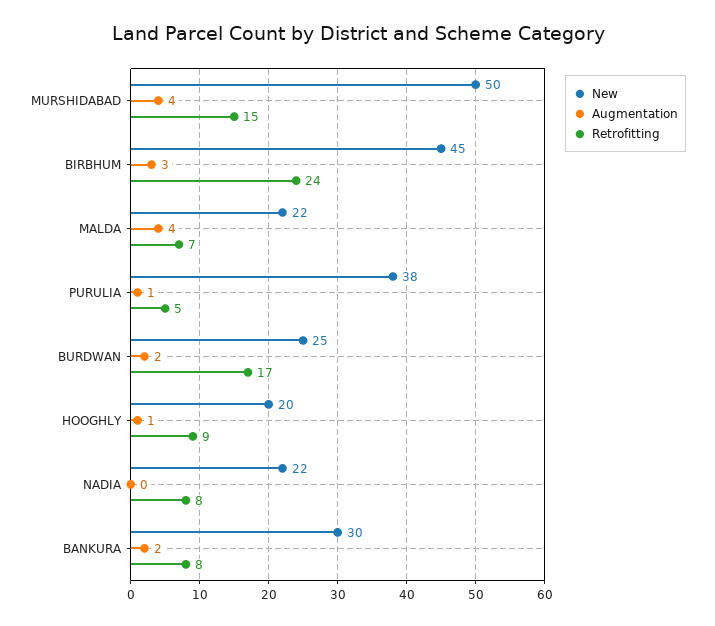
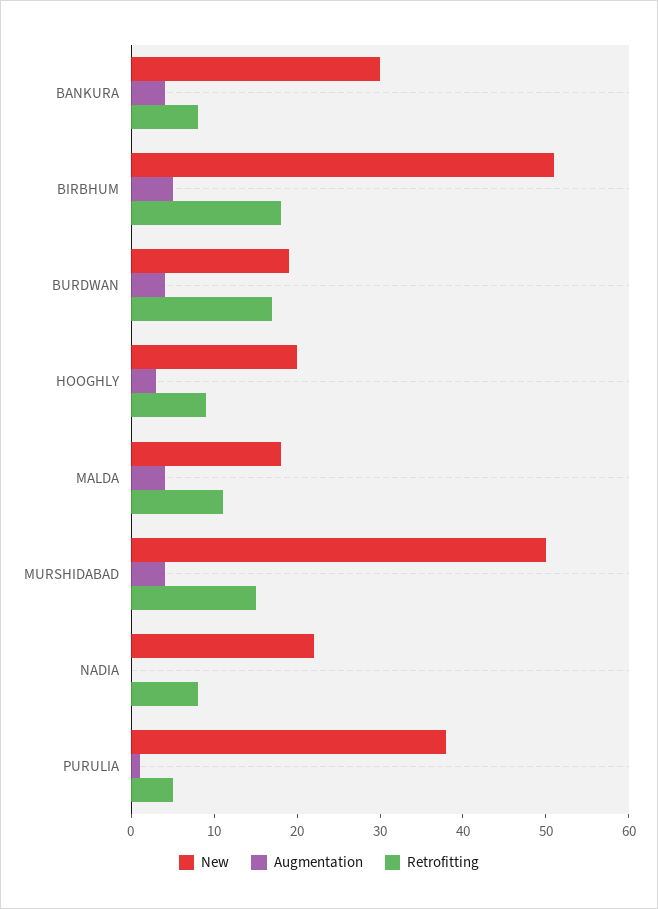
  {
    "New": {
      "MURSHIDABAD": 50,
-     "BIRBHUM": 45,
+     "BIRBHUM": 51,
-     "MALDA": 22,
+     "MALDA": 18,
      "PURULIA": 38,
-     "BURDWAN": 25,
+     "BURDWAN": 19,
      "HOOGHLY": 20,
      "NADIA": 22,
      "BANKURA": 30
    },
    "Augmentation": {
      "MURSHIDABAD": 4,
-     "BIRBHUM": 3,
+     "BIRBHUM": 5,
      "MALDA": 4,
      "PURULIA": 1,
-     "BURDWAN": 2,
+     "BURDWAN": 4,
-     "HOOGHLY": 1,
+     "HOOGHLY": 3,
      "NADIA": 0,
-     "BANKURA": 2
+     "BANKURA": 4
    },
    "Retrofitting": {
      "MURSHIDABAD": 15,
-     "BIRBHUM": 24,
+     "BIRBHUM": 18,
-     "MALDA": 7,
+     "MALDA": 11,
      "PURULIA": 5,
      "BURDWAN": 17,
      "HOOGHLY": 9,
      "NADIA": 8,
      "BANKURA": 8
    }
  }

